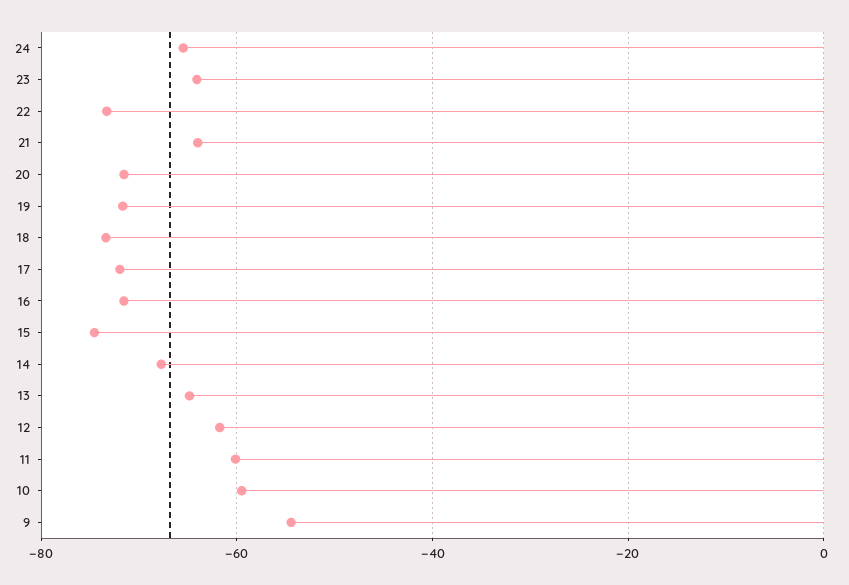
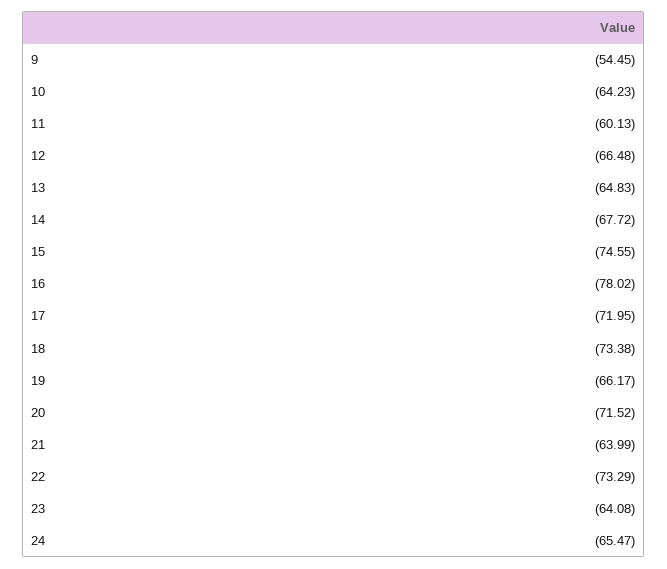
  {
    "24": -65.47,
    "23": -64.08,
    "22": -73.29,
    "21": -63.99,
    "20": -71.52,
-   "19": -72,
+   "19": -66.17,
    "18": -73.38,
    "17": -71.95,
-   "16": -72,
+   "16": -78.02,
    "15": -74.55,
    "14": -67.72,
    "13": -64.83,
-   "12": -62,
+   "12": -66.48,
    "11": -60.13,
-   "10": -60,
+   "10": -64.23,
    "9": -54.45
  }

